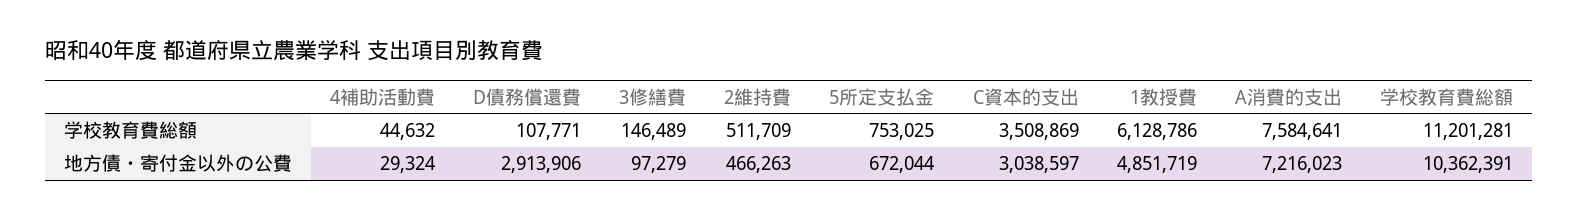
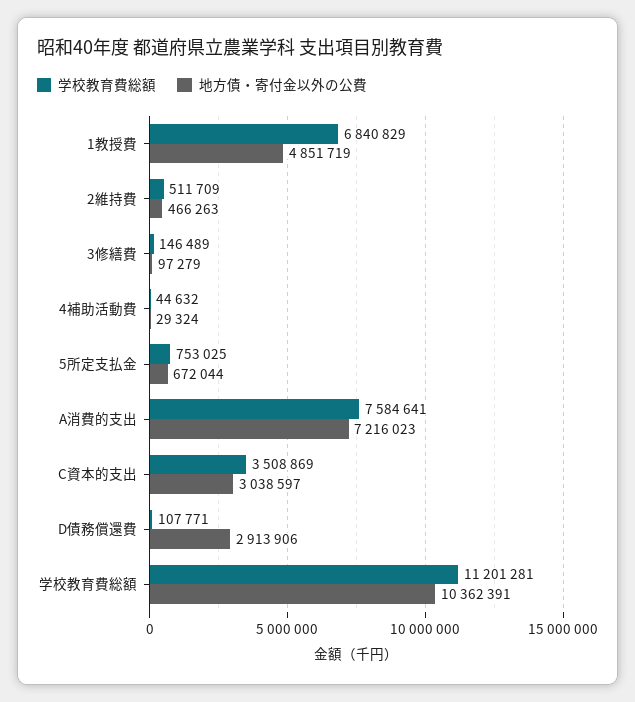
  {
    "学校教育費総額": {
      "4補助活動費": 44632,
      "D債務償還費": 107771,
      "3修繕費": 146489,
      "2維持費": 511709,
      "5所定支払金": 753025,
      "C資本的支出": 3508869,
-     "1教授費": 6128786,
+     "1教授費": 6840829,
      "A消費的支出": 7584641,
      "学校教育費総額": 11201281
    },
    "地方債・寄付金以外の公費": {
      "4補助活動費": 29324,
      "D債務償還費": 2913906,
      "3修繕費": 97279,
      "2維持費": 466263,
      "5所定支払金": 672044,
      "C資本的支出": 3038597,
      "1教授費": 4851719,
      "A消費的支出": 7216023,
      "学校教育費総額": 10362391
    }
  }

